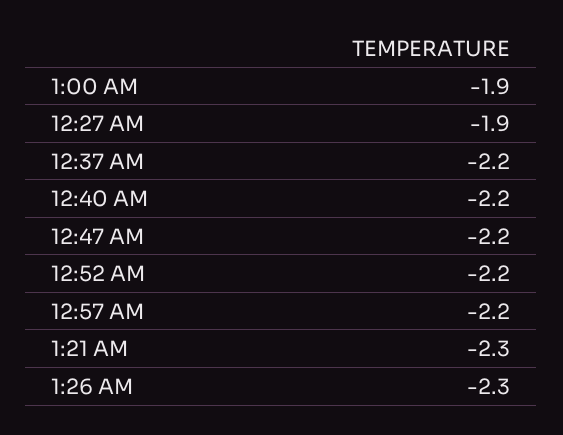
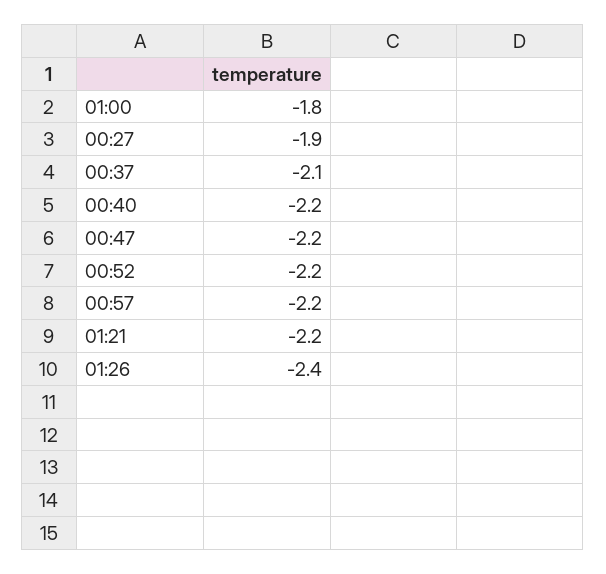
  {
-   "1:00 AM": -1.9,
+   "1:00 AM": -1.8,
    "12:27 AM": -1.9,
-   "12:37 AM": -2.2,
+   "12:37 AM": -2.1,
    "12:40 AM": -2.2,
    "12:47 AM": -2.2,
    "12:52 AM": -2.2,
    "12:57 AM": -2.2,
-   "1:21 AM": -2.3,
+   "1:21 AM": -2.2,
-   "1:26 AM": -2.3
+   "1:26 AM": -2.4
  }

